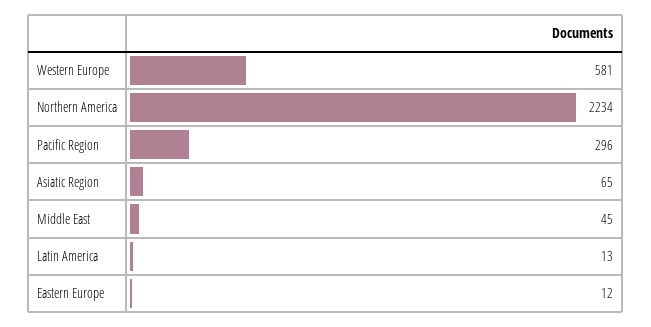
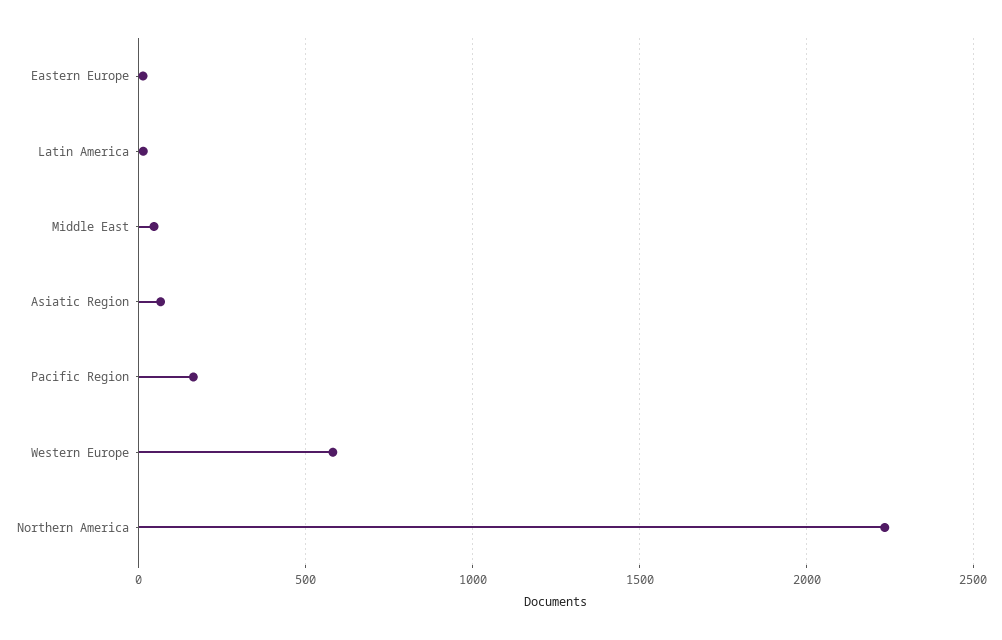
  {
    "Western Europe": 581,
    "Northern America": 2234,
-   "Pacific Region": 296,
+   "Pacific Region": 150,
    "Asiatic Region": 65,
    "Middle East": 45,
    "Latin America": 13,
    "Eastern Europe": 12
  }

